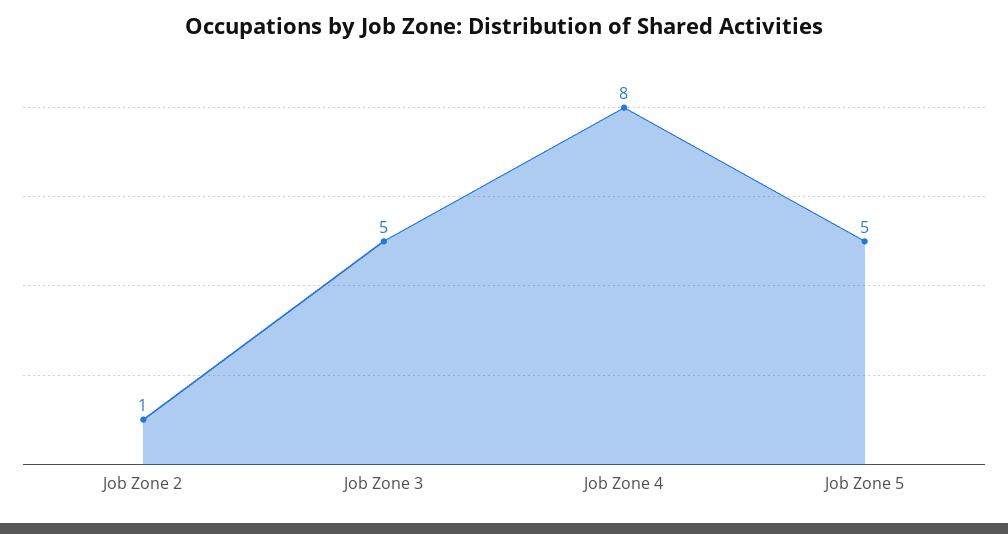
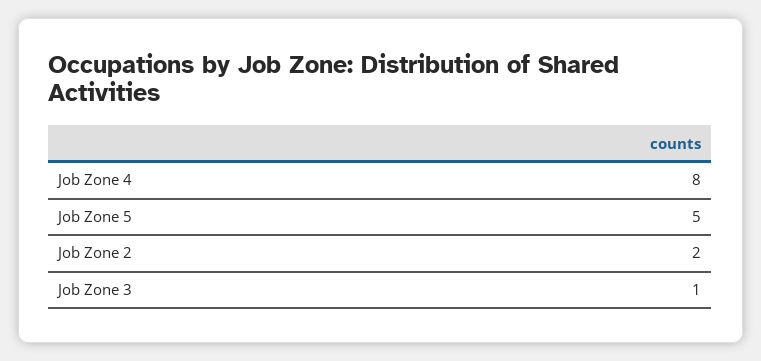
  {
-   "Job Zone 2": 1,
+   "Job Zone 2": 2,
-   "Job Zone 3": 5,
+   "Job Zone 3": 1,
    "Job Zone 4": 8,
    "Job Zone 5": 5
  }

